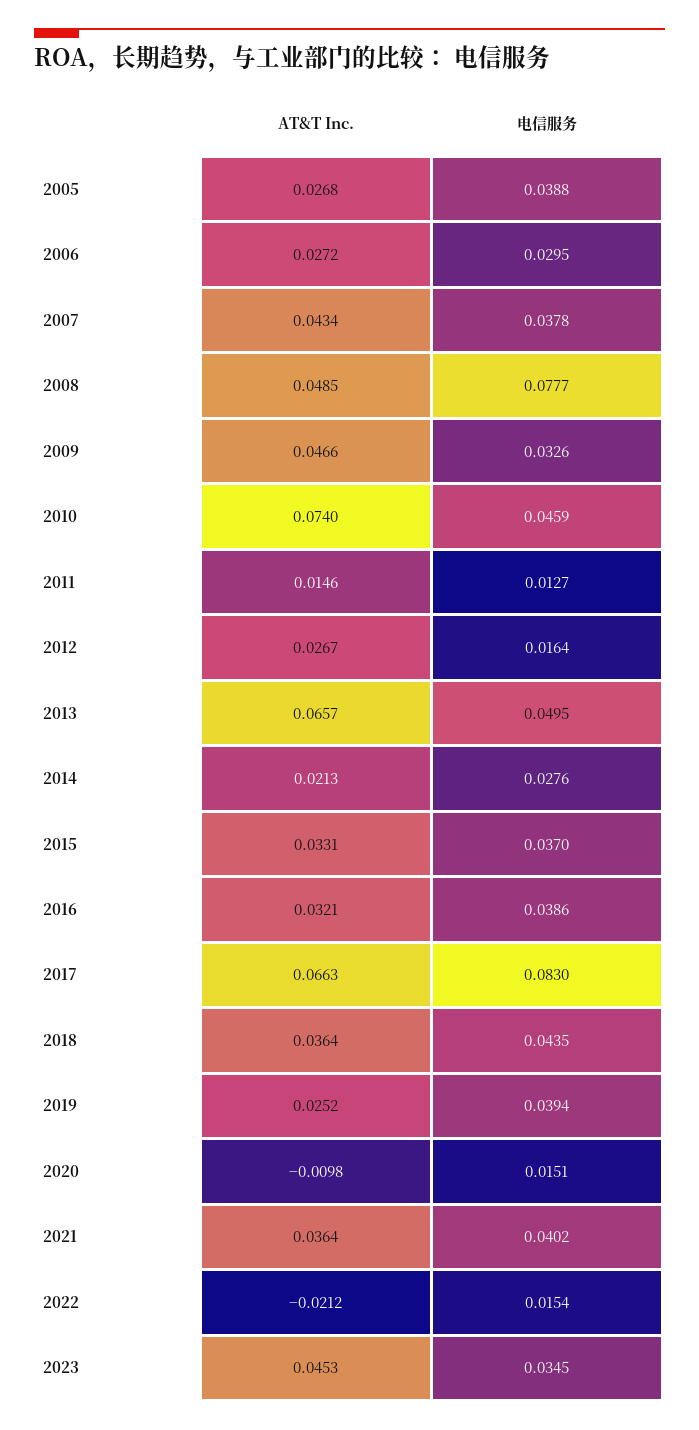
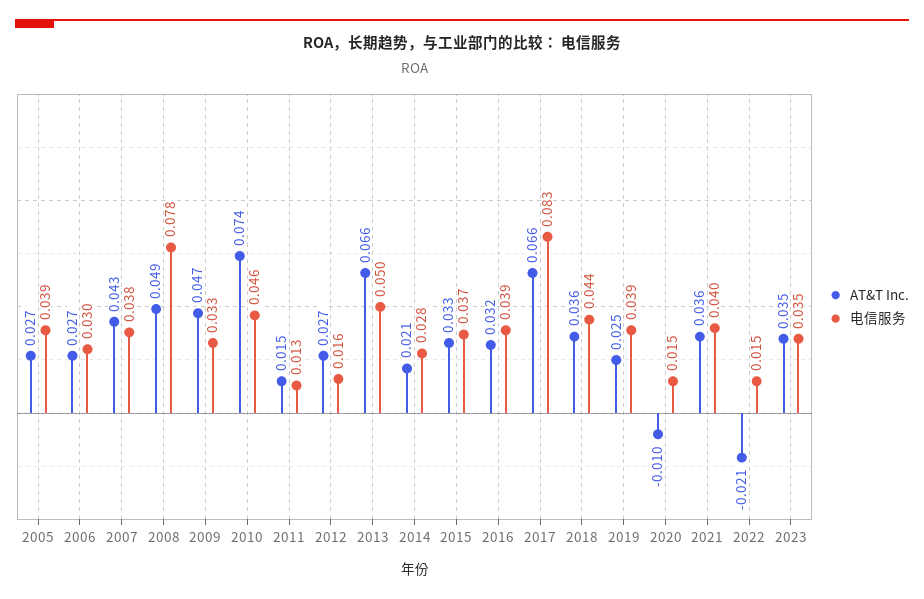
  {
    "AT&T Inc.": {
      "2005": 0.0268,
      "2006": 0.0272,
      "2007": 0.0434,
      "2008": 0.0485,
      "2009": 0.0466,
      "2010": 0.074,
      "2011": 0.0146,
      "2012": 0.0267,
      "2013": 0.0657,
      "2014": 0.0213,
      "2015": 0.0331,
      "2016": 0.0321,
      "2017": 0.0663,
      "2018": 0.0364,
      "2019": 0.0252,
      "2020": -0.0098,
      "2021": 0.0364,
      "2022": -0.0212,
-     "2023": 0.0453
+     "2023": 0.035
    },
    "电信服务": {
      "2005": 0.0388,
      "2006": 0.0295,
      "2007": 0.0378,
      "2008": 0.0777,
      "2009": 0.0326,
      "2010": 0.0459,
      "2011": 0.0127,
      "2012": 0.0164,
      "2013": 0.0495,
      "2014": 0.0276,
      "2015": 0.037,
      "2016": 0.0386,
      "2017": 0.083,
      "2018": 0.0435,
      "2019": 0.0394,
      "2020": 0.0151,
      "2021": 0.0402,
      "2022": 0.0154,
      "2023": 0.0345
    }
  }

